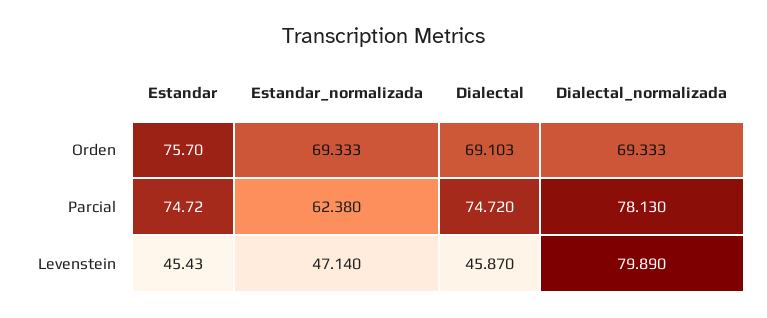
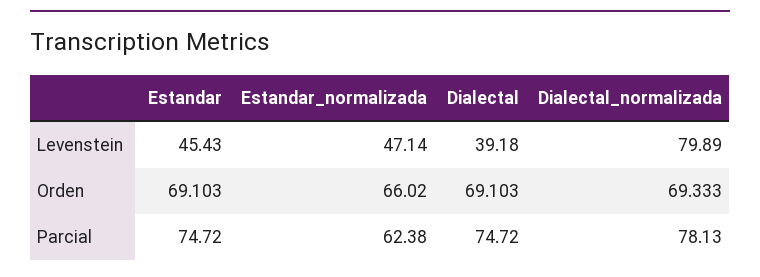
  {
    "Estandar": {
-     "Orden": 75.7,
+     "Orden": 69.103,
      "Parcial": 74.72,
      "Levenstein": 45.43
    },
    "Estandar_normalizada": {
-     "Orden": 69.333,
+     "Orden": 66.02,
      "Parcial": 62.38,
      "Levenstein": 47.14
    },
    "Dialectal": {
      "Orden": 69.103,
      "Parcial": 74.72,
-     "Levenstein": 45.87
+     "Levenstein": 39.18
    },
    "Dialectal_normalizada": {
      "Orden": 69.333,
      "Parcial": 78.13,
      "Levenstein": 79.89
    }
  }

